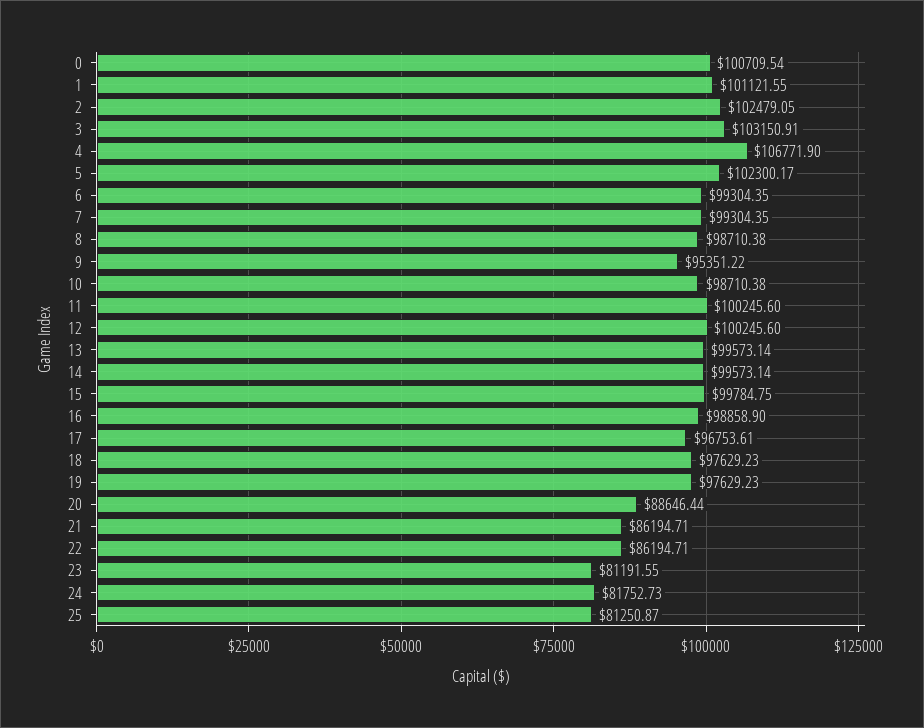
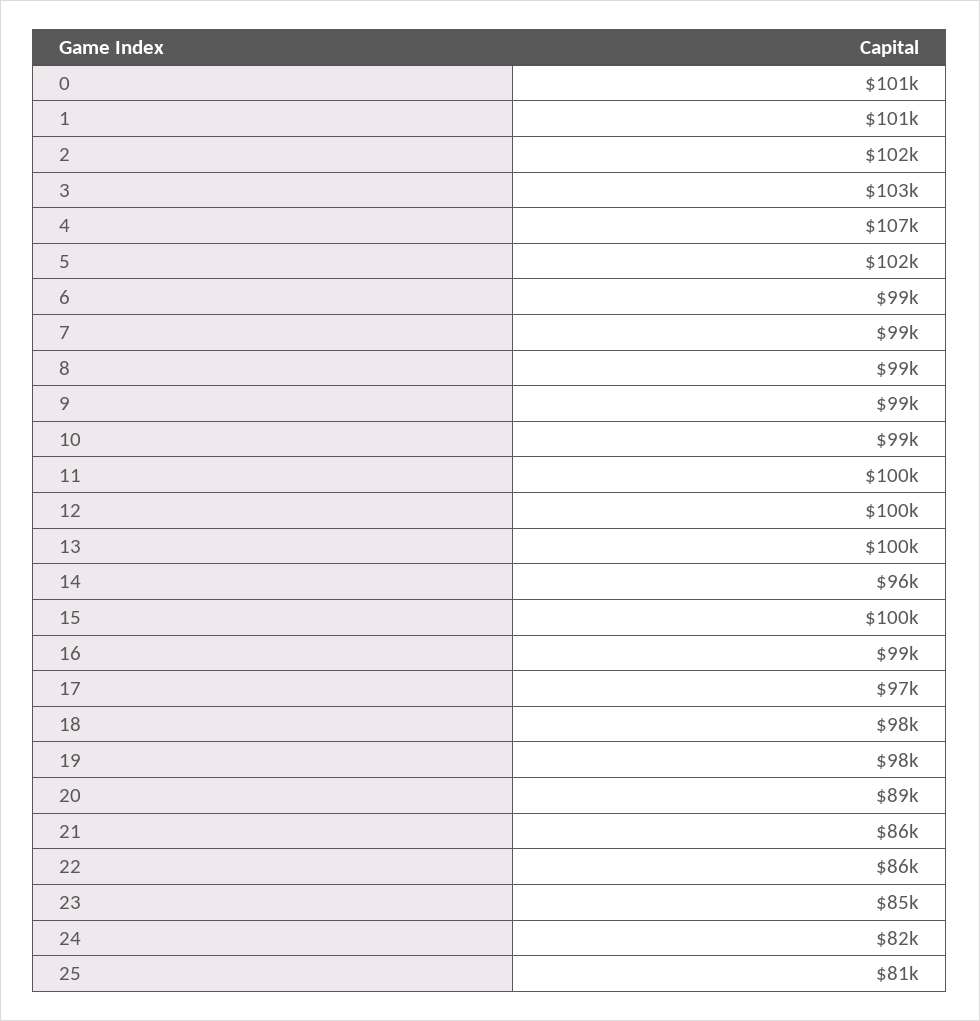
  {
    "0": 100709.54,
    "1": 101121.55,
    "2": 102479.05,
    "3": 103150.91,
    "4": 106771.9,
    "5": 102300.17,
    "6": 99304.35,
    "7": 99304.35,
    "8": 98710.38,
-   "9": 95351.22,
+   "9": 99000,
    "10": 98710.38,
    "11": 100245.6,
    "12": 100245.6,
    "13": 99573.14,
-   "14": 99573.14,
+   "14": 96000,
    "15": 99784.75,
    "16": 98858.9,
    "17": 96753.61,
    "18": 97629.23,
    "19": 97629.23,
    "20": 88646.44,
    "21": 86194.71,
    "22": 86194.71,
-   "23": 81191.55,
+   "23": 85000,
    "24": 81752.73,
    "25": 81250.87
  }

